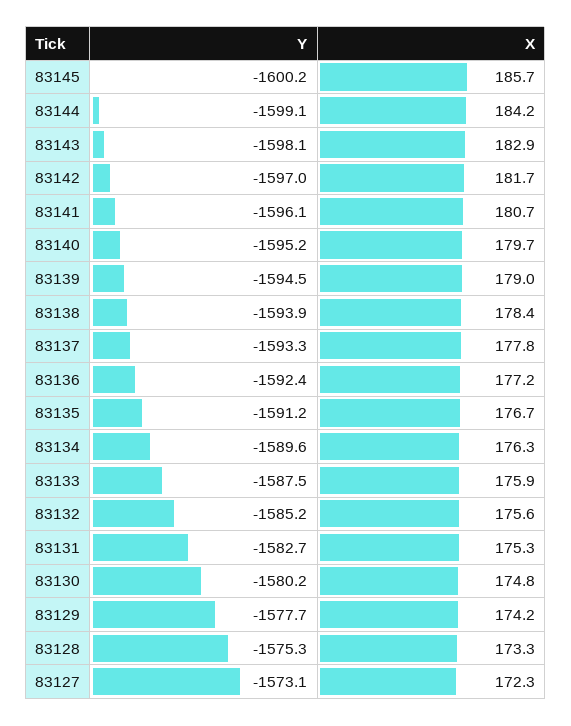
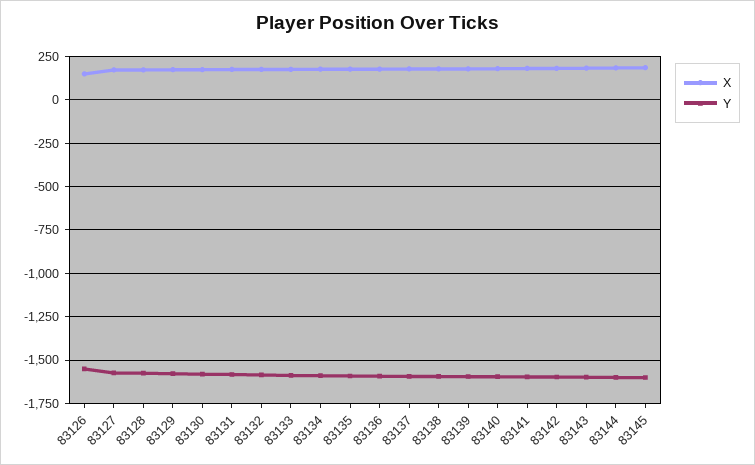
  {
    "Y": {
      "83145": -1600.2,
      "83144": -1599.1,
      "83143": -1598.1,
      "83142": -1597,
      "83141": -1596.1,
      "83140": -1595.2,
      "83139": -1594.5,
      "83138": -1593.9,
      "83137": -1593.3,
      "83136": -1592.4,
      "83135": -1591.2,
      "83134": -1589.6,
      "83133": -1587.5,
      "83132": -1585.2,
      "83131": -1582.7,
      "83130": -1580.2,
      "83129": -1577.7,
      "83128": -1575.3,
-     "83127": -1573.1
+     "83127": -1573.1,
+     "83126": -1550
    },
    "X": {
      "83145": 185.7,
      "83144": 184.2,
      "83143": 182.9,
      "83142": 181.7,
      "83141": 180.7,
      "83140": 179.7,
      "83139": 179,
      "83138": 178.4,
      "83137": 177.8,
      "83136": 177.2,
      "83135": 176.7,
      "83134": 176.3,
      "83133": 175.9,
      "83132": 175.6,
      "83131": 175.3,
      "83130": 174.8,
      "83129": 174.2,
      "83128": 173.3,
-     "83127": 172.3
+     "83127": 172.3,
+     "83126": 150
    }
  }

